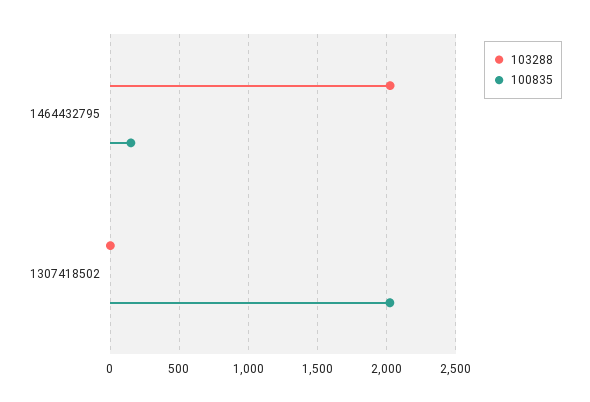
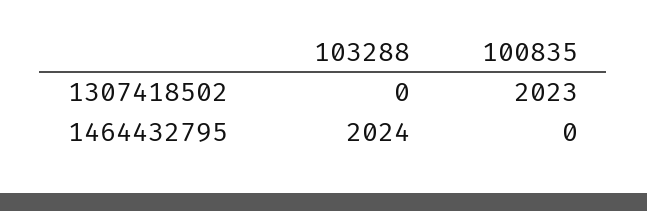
  {
    "103288": {
      "1464432795": 2024,
      "1307418502": 0
    },
    "100835": {
-     "1464432795": 150,
+     "1464432795": 0,
      "1307418502": 2023
    }
  }

